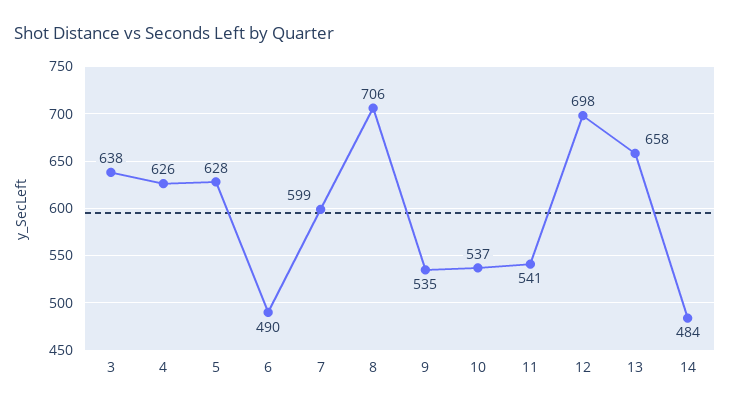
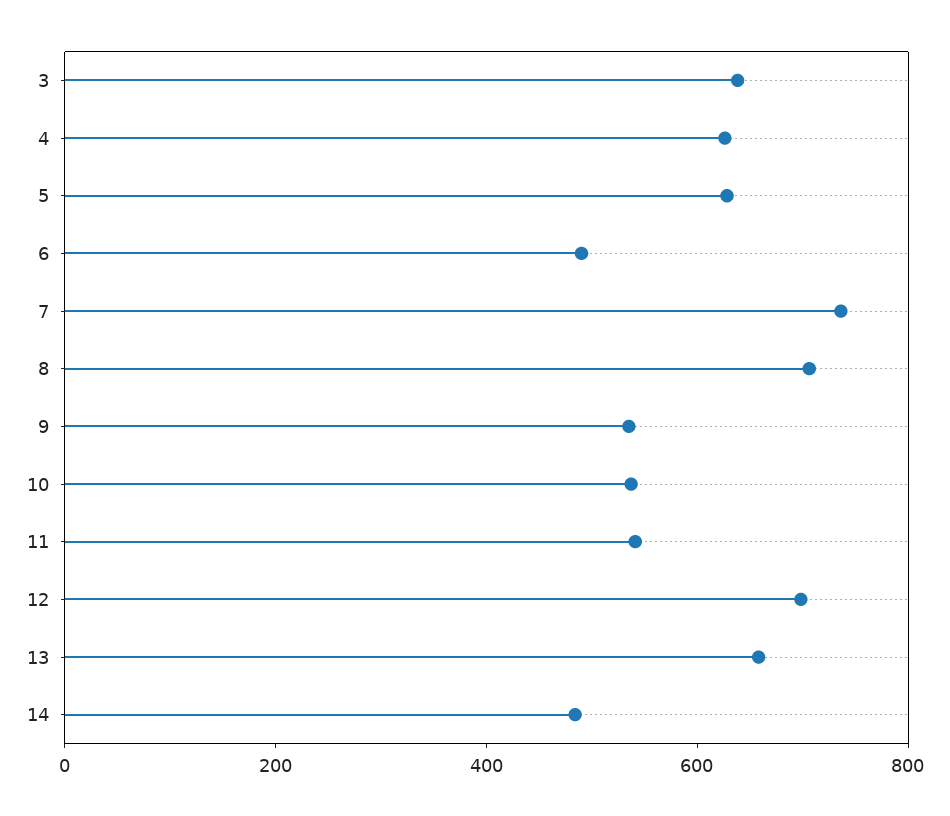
  {
    "3": 638,
    "4": 626,
    "5": 628,
    "6": 490,
-   "7": 599,
+   "7": 750,
    "8": 706,
    "9": 535,
    "10": 537,
    "11": 541,
    "12": 698,
    "13": 658,
    "14": 484
  }

